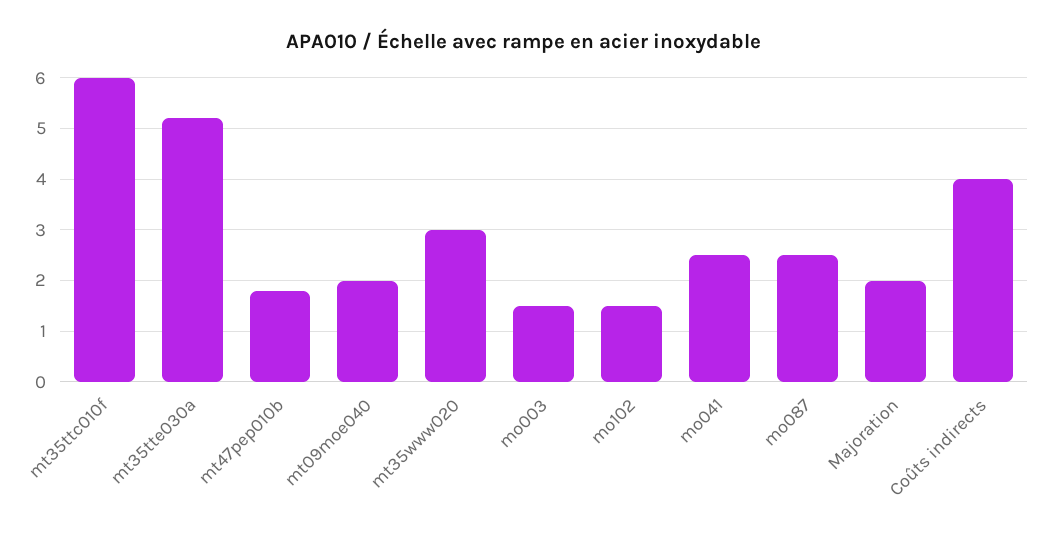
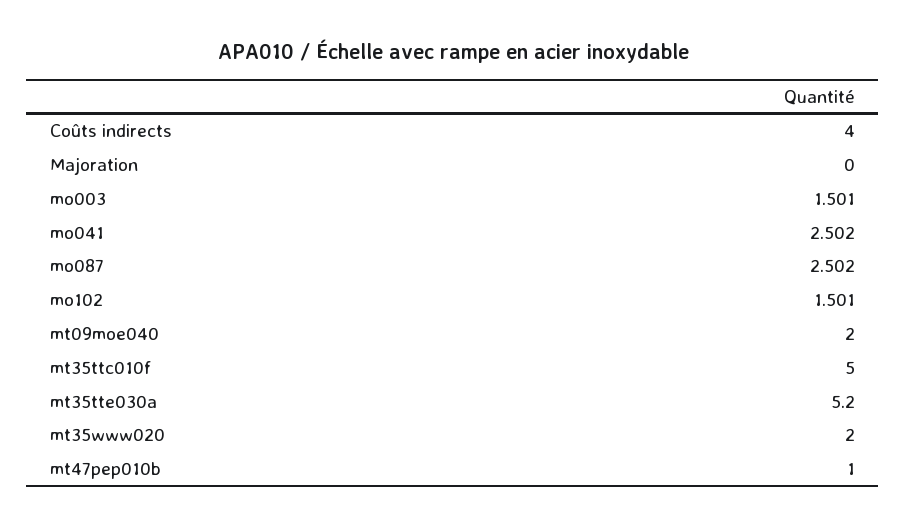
  {
-   "mt35ttc010f": 6,
+   "mt35ttc010f": 5,
    "mt35tte030a": 5.2,
-   "mt47pep010b": 1.8,
+   "mt47pep010b": 1,
    "mt09moe040": 2,
-   "mt35www020": 3,
+   "mt35www020": 2,
    "mo003": 1.501,
    "mo102": 1.501,
    "mo041": 2.502,
    "mo087": 2.502,
-   "Majoration": 2,
+   "Majoration": 0,
    "Coûts indirects": 4
  }

